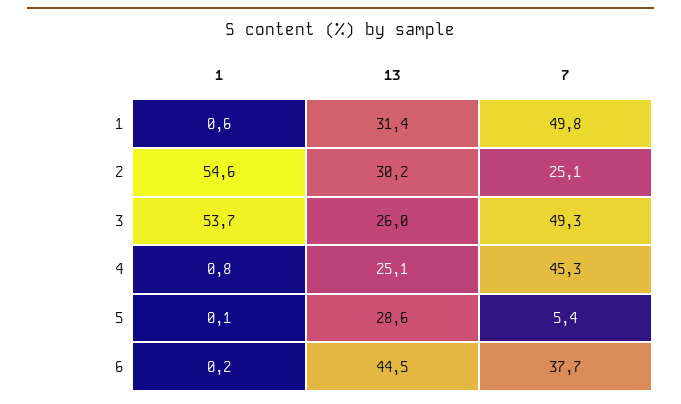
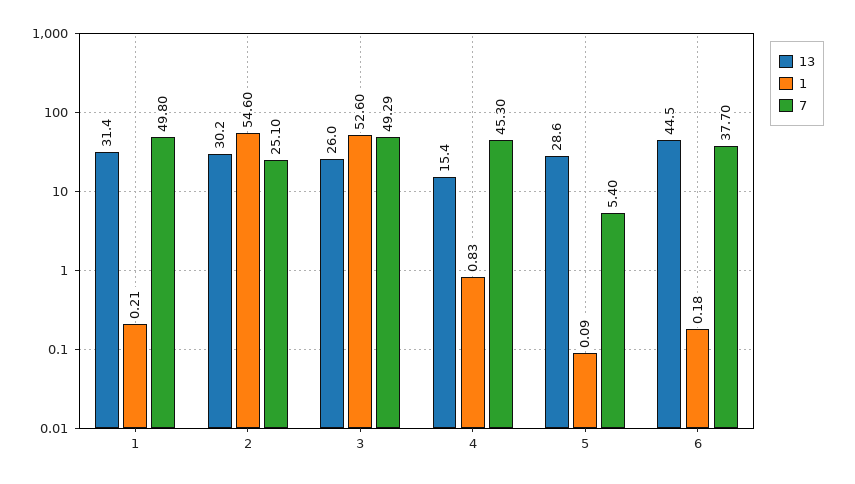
  {
    "1": {
-     "1": 0.6,
+     "1": 0.21,
      "2": 54.6,
-     "3": 53.7,
+     "3": 52.6,
      "4": 0.83,
      "5": 0.09,
      "6": 0.18
    },
    "13": {
      "1": 31.4,
      "2": 30.2,
      "3": 26,
-     "4": 25.1,
+     "4": 15.4,
      "5": 28.6,
      "6": 44.5
    },
    "7": {
      "1": 49.8,
      "2": 25.1,
      "3": 49.29,
      "4": 45.3,
      "5": 5.4,
      "6": 37.7
    }
  }

